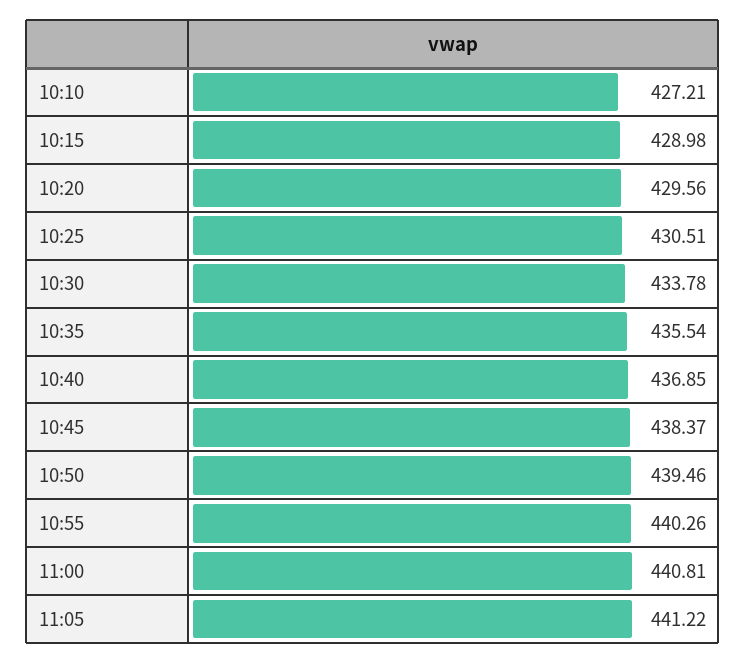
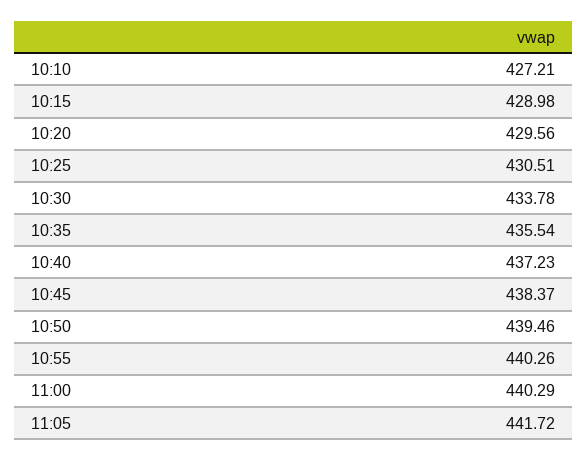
  {
    "10:10": 427.21,
    "10:15": 428.98,
    "10:20": 429.56,
    "10:25": 430.51,
    "10:30": 433.78,
    "10:35": 435.54,
-   "10:40": 436.85,
+   "10:40": 437.23,
    "10:45": 438.37,
    "10:50": 439.46,
    "10:55": 440.26,
-   "11:00": 440.81,
+   "11:00": 440.29,
-   "11:05": 441.22
+   "11:05": 441.72
  }

